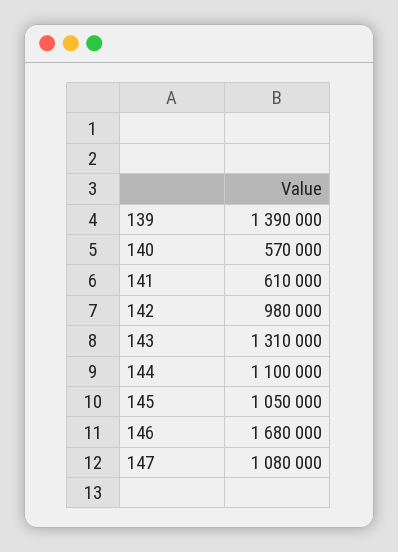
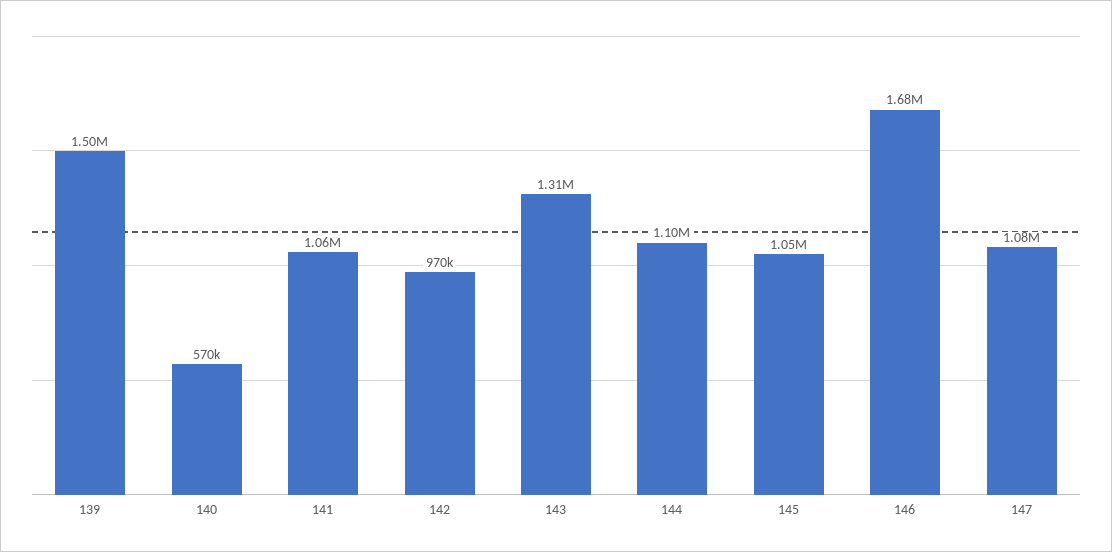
  {
-   "139": 1390000,
+   "139": 1500000,
    "140": 570000,
-   "141": 610000,
+   "141": 1060000,
-   "142": 980000,
+   "142": 970000,
    "143": 1310000,
    "144": 1100000,
    "145": 1050000,
    "146": 1680000,
    "147": 1080000
  }

